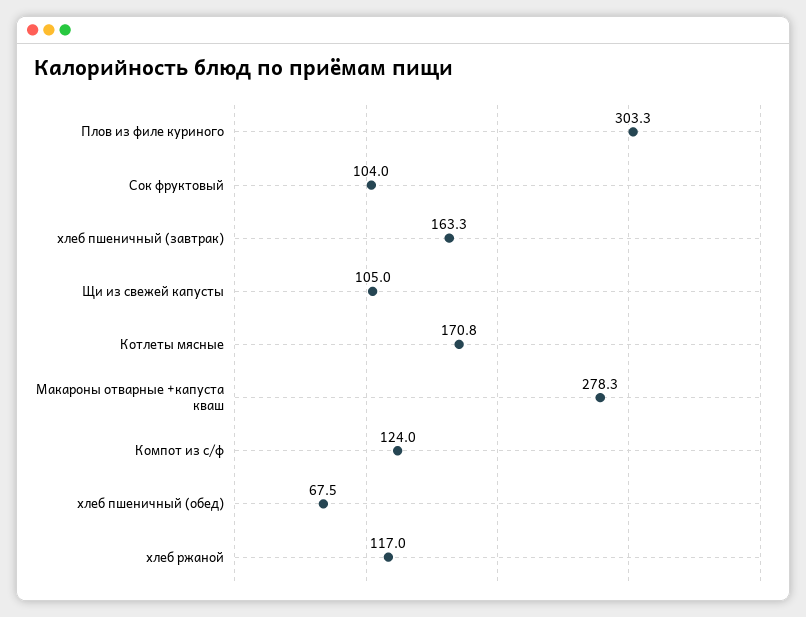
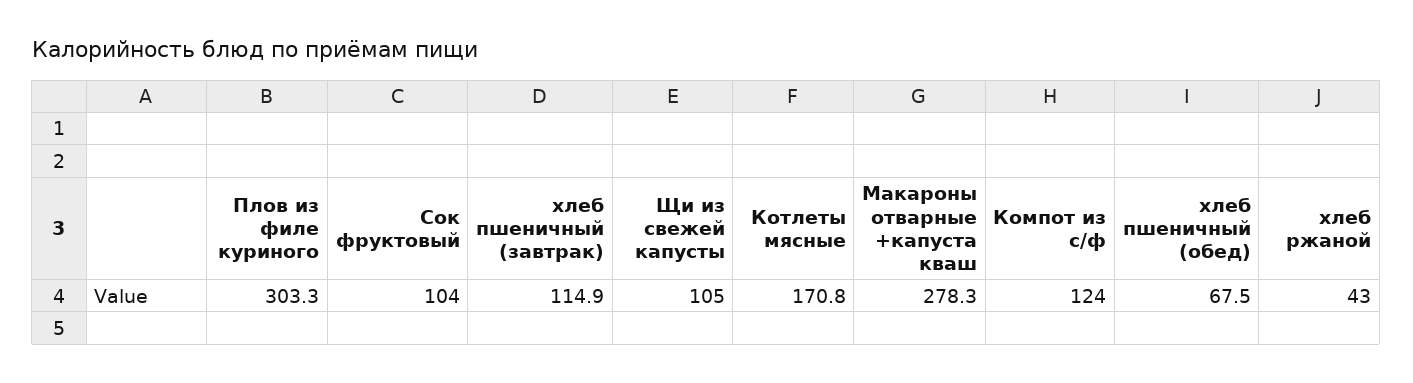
  {
    "Плов из филе куриного": 303.3,
    "Сок фруктовый": 104,
-   "хлеб пшеничный (завтрак)": 163.3,
+   "хлеб пшеничный (завтрак)": 114.9,
    "Щи из свежей капусты": 105,
    "Котлеты мясные": 170.8,
    "Макароны отварные +капуста кваш": 278.3,
    "Компот из с/ф": 124,
    "хлеб пшеничный (обед)": 67.5,
-   "хлеб ржаной": 117
+   "хлеб ржаной": 43
  }

